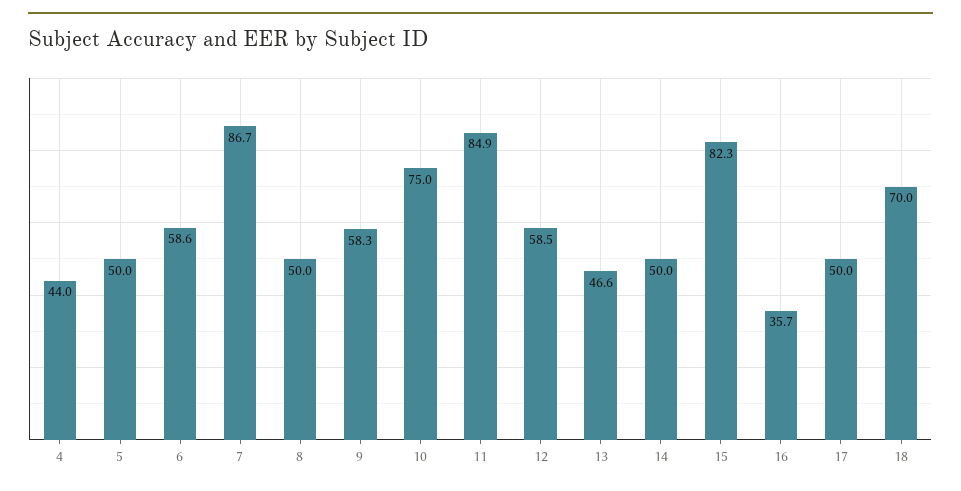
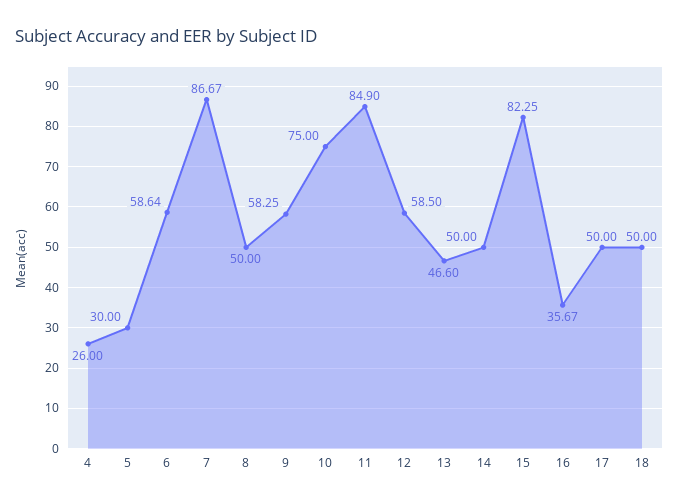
  {
-   "4": 44,
+   "4": 26,
-   "5": 50,
+   "5": 30,
    "6": 58.64,
    "7": 86.67,
    "8": 50,
    "9": 58.25,
    "10": 75,
    "11": 84.9,
    "12": 58.5,
    "13": 46.6,
    "14": 50,
    "15": 82.25,
    "16": 35.67,
    "17": 50,
-   "18": 70
+   "18": 50
  }

